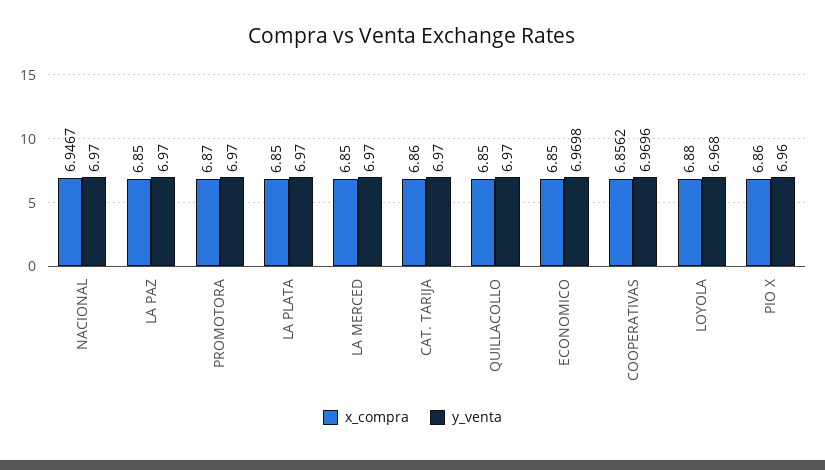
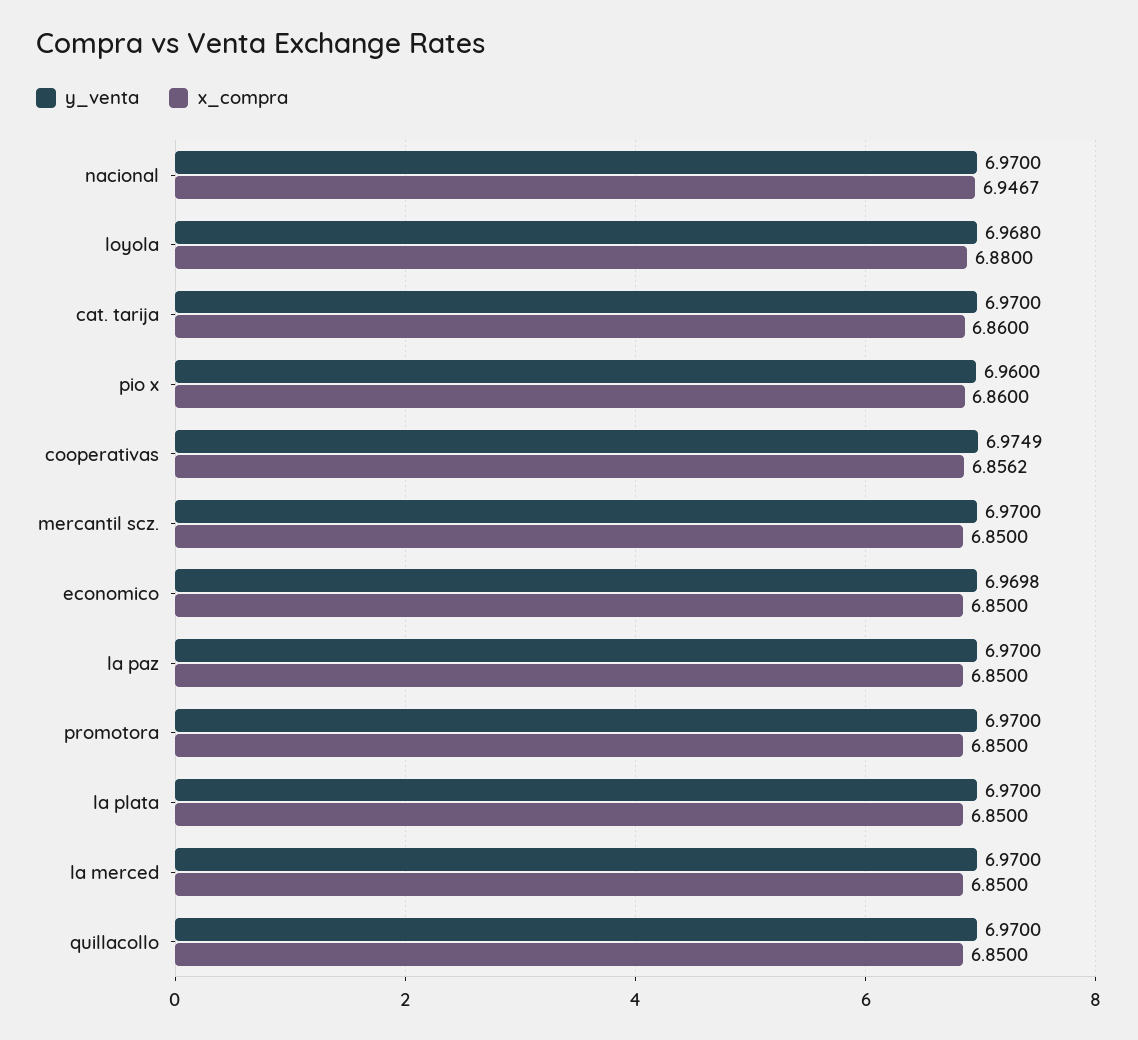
  {
    "x_compra": {
      "NACIONAL": 6.9467,
      "LA PAZ": 6.85,
-     "PROMOTORA": 6.87,
+     "PROMOTORA": 6.85,
      "LA PLATA": 6.85,
      "LA MERCED": 6.85,
      "CAT. TARIJA": 6.86,
      "QUILLACOLLO": 6.85,
      "ECONOMICO": 6.85,
      "COOPERATIVAS": 6.8562,
      "LOYOLA": 6.88,
-     "PIO X": 6.86
+     "PIO X": 6.86,
+     "mercantil scz.": 6.85
    },
    "y_venta": {
      "NACIONAL": 6.97,
      "LA PAZ": 6.97,
      "PROMOTORA": 6.97,
      "LA PLATA": 6.97,
      "LA MERCED": 6.97,
      "CAT. TARIJA": 6.97,
      "QUILLACOLLO": 6.97,
      "ECONOMICO": 6.9698,
-     "COOPERATIVAS": 6.9696,
+     "COOPERATIVAS": 6.9749,
      "LOYOLA": 6.968,
-     "PIO X": 6.96
+     "PIO X": 6.96,
+     "mercantil scz.": 6.97
    }
  }

